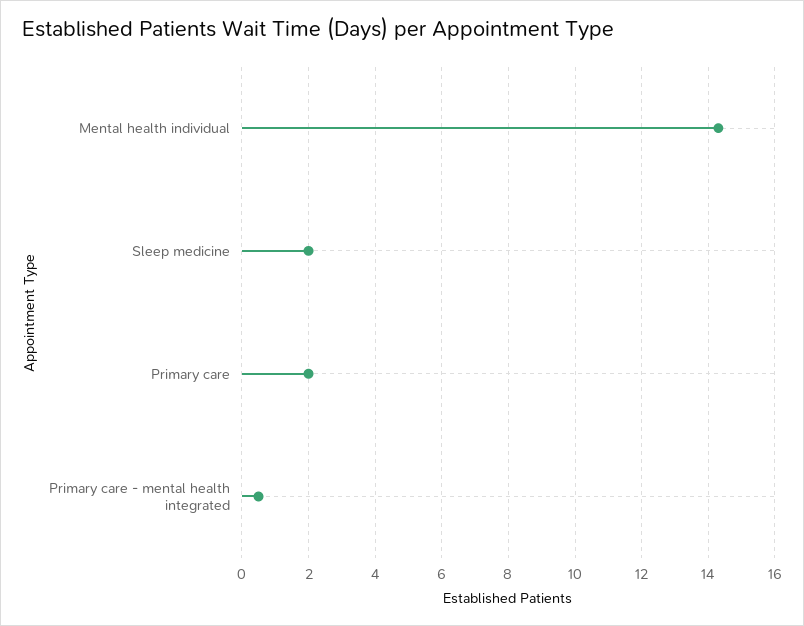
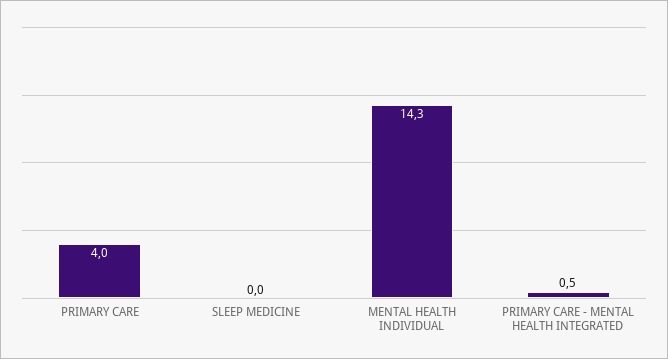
  {
    "Mental health individual": 14.3,
-   "Sleep medicine": 2,
+   "Sleep medicine": 0,
-   "Primary care": 2,
+   "Primary care": 4,
    "Primary care - mental health integrated": 0.5
  }

